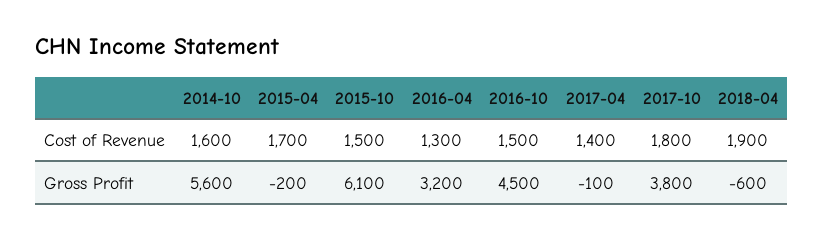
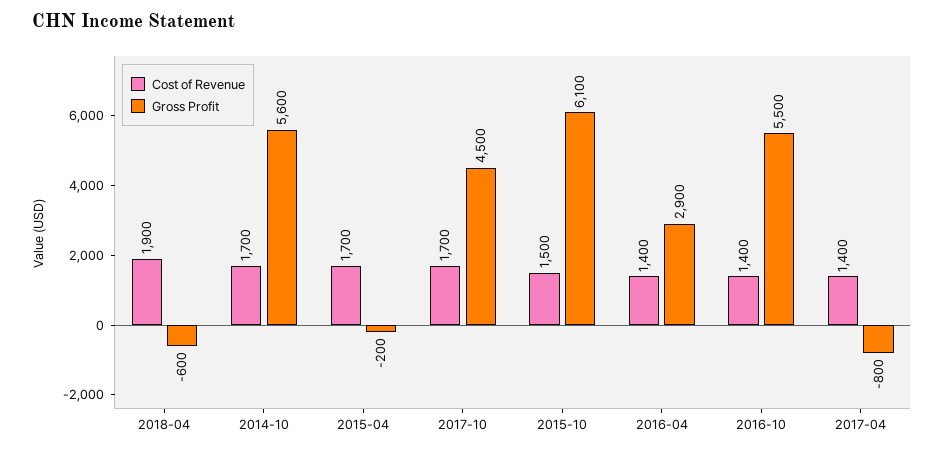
  {
    "Cost of Revenue": {
-     "2014-10": 1600,
+     "2014-10": 1700,
      "2015-04": 1700,
      "2015-10": 1500,
-     "2016-04": 1300,
+     "2016-04": 1400,
-     "2016-10": 1500,
+     "2016-10": 1400,
      "2017-04": 1400,
-     "2017-10": 1800,
+     "2017-10": 1700,
      "2018-04": 1900
    },
    "Gross Profit": {
      "2014-10": 5600,
      "2015-04": -200,
      "2015-10": 6100,
-     "2016-04": 3200,
+     "2016-04": 2900,
-     "2016-10": 4500,
+     "2016-10": 5500,
-     "2017-04": -100,
+     "2017-04": -800,
-     "2017-10": 3800,
+     "2017-10": 4500,
      "2018-04": -600
    }
  }

